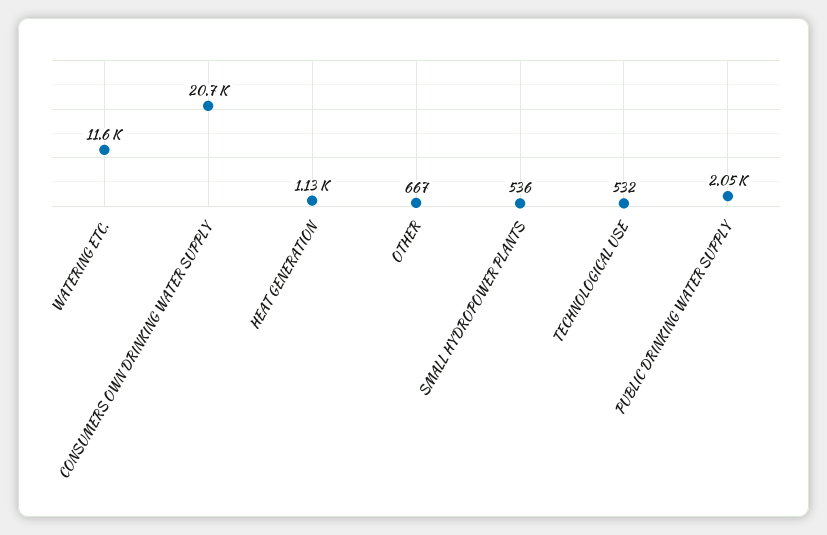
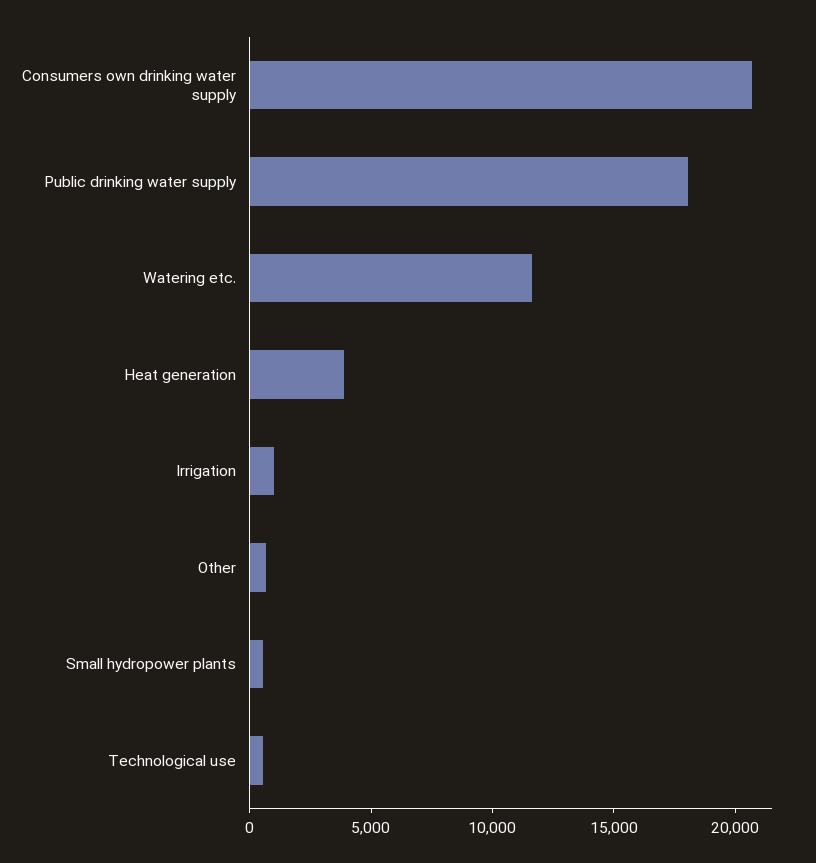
  {
    "WATERING ETC.": 11600,
    "CONSUMERS OWN DRINKING WATER SUPPLY": 20700,
-   "HEAT GENERATION": 1130,
+   "HEAT GENERATION": 4000,
    "OTHER": 667,
    "SMALL HYDROPOWER PLANTS": 536,
    "TECHNOLOGICAL USE": 532,
-   "PUBLIC DRINKING WATER SUPPLY": 2050
+   "PUBLIC DRINKING WATER SUPPLY": 18000,
+   "Irrigation": 1000
  }

